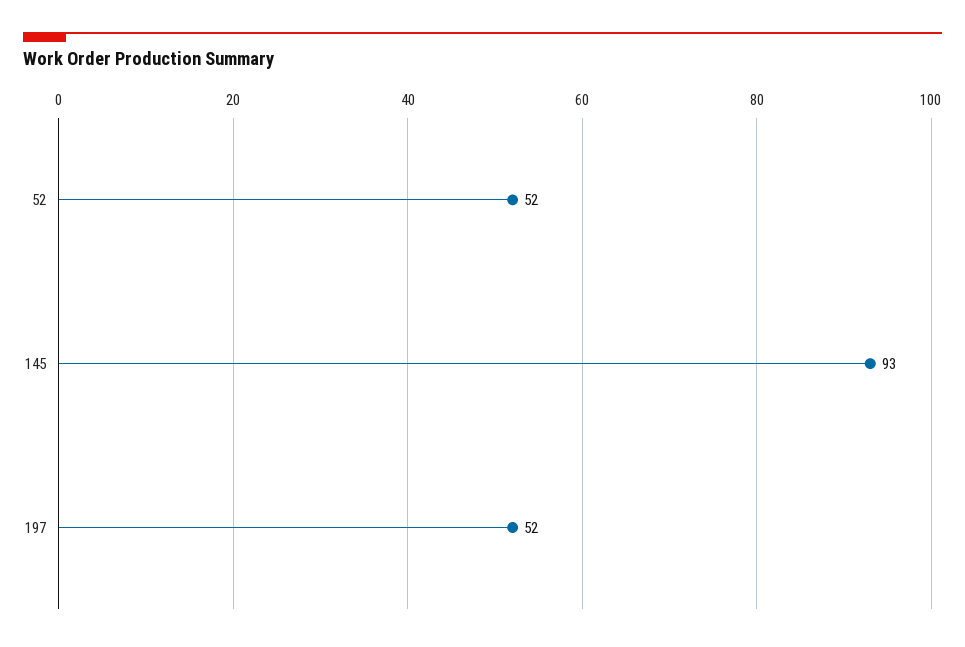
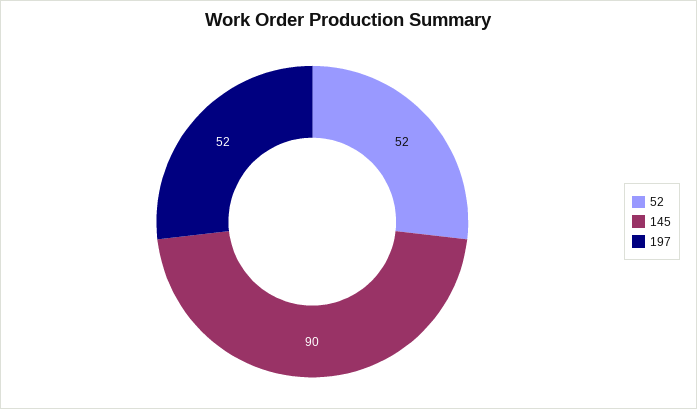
  {
    "52": 52,
-   "145": 93,
+   "145": 90,
    "197": 52
  }

